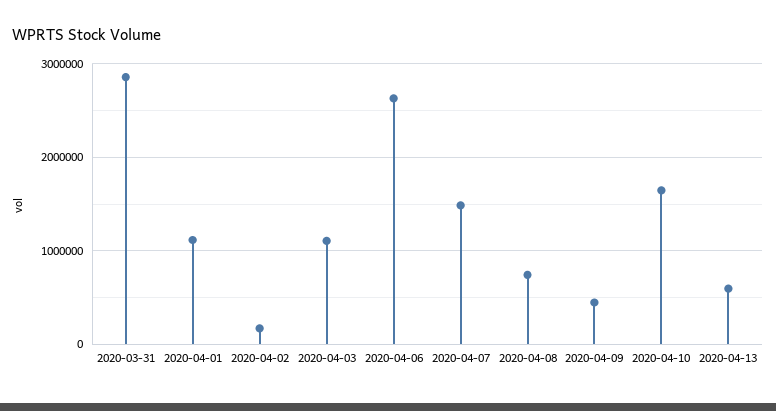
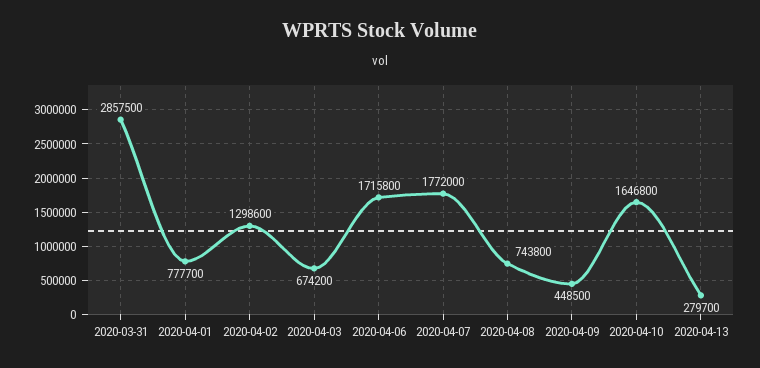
  {
    "2020-03-31": 2857500,
-   "2020-04-01": 1100000,
+   "2020-04-01": 777700,
-   "2020-04-02": 200000,
+   "2020-04-02": 1298600,
-   "2020-04-03": 1100000,
+   "2020-04-03": 674200,
-   "2020-04-06": 2600000,
+   "2020-04-06": 1715800,
-   "2020-04-07": 1500000,
+   "2020-04-07": 1772000,
    "2020-04-08": 743800,
    "2020-04-09": 448500,
    "2020-04-10": 1646800,
-   "2020-04-13": 600000
+   "2020-04-13": 279700
  }

